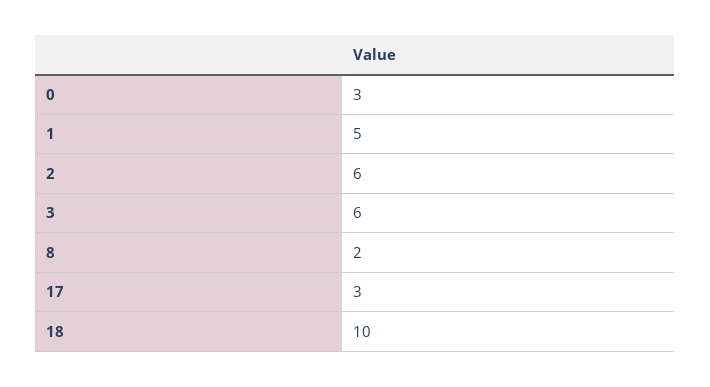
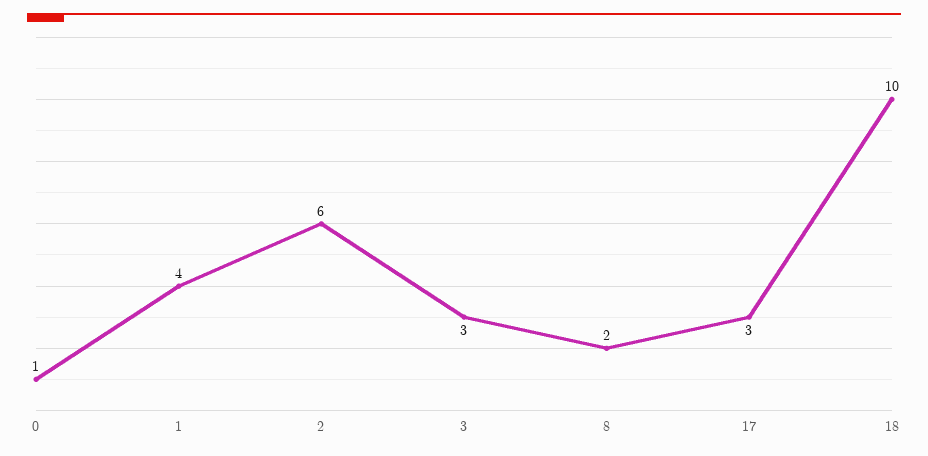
  {
-   "0": 3,
+   "0": 1,
-   "1": 5,
+   "1": 4,
    "2": 6,
-   "3": 6,
+   "3": 3,
    "8": 2,
    "17": 3,
    "18": 10
  }

